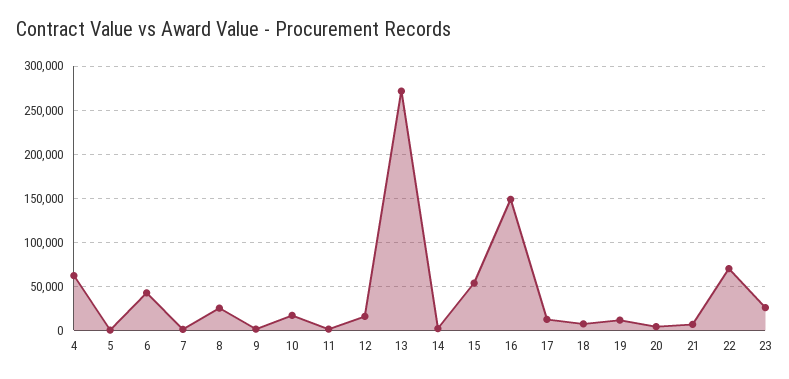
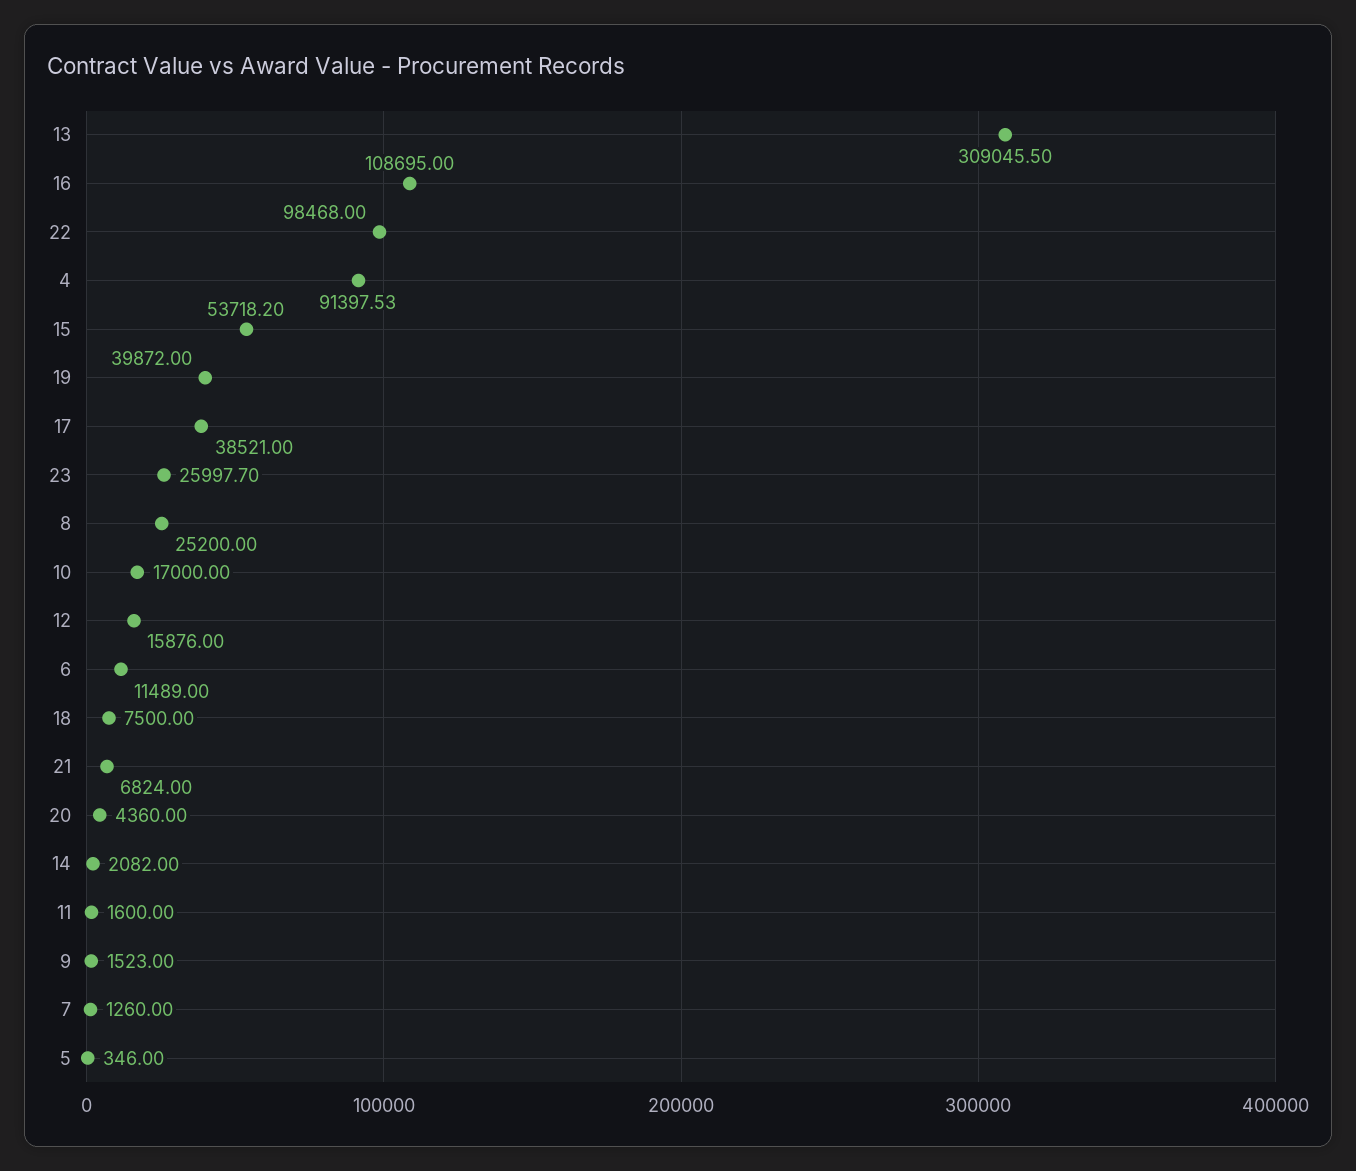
  {
-   "4": 60000,
+   "4": 91397.53,
    "5": 346,
-   "6": 40000,
+   "6": 11489,
    "7": 1260,
    "8": 25200,
    "9": 1523,
    "10": 17000,
    "11": 1600,
    "12": 15876,
-   "13": 270000,
+   "13": 309045.5,
    "14": 2082,
    "15": 53718.2,
-   "16": 150000,
+   "16": 108695,
-   "17": 10000,
+   "17": 38521,
    "18": 7500,
-   "19": 10000,
+   "19": 39872,
    "20": 4360,
    "21": 6824,
-   "22": 70000,
+   "22": 98468,
    "23": 25997.7
  }

